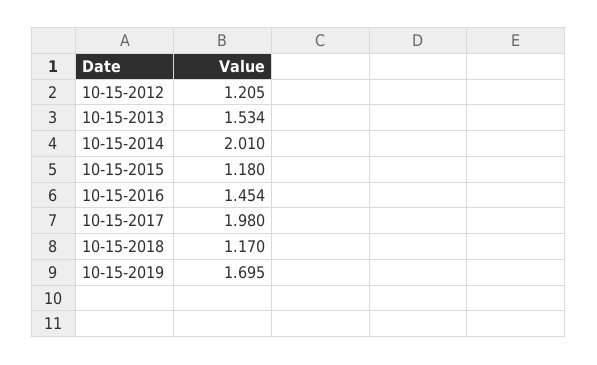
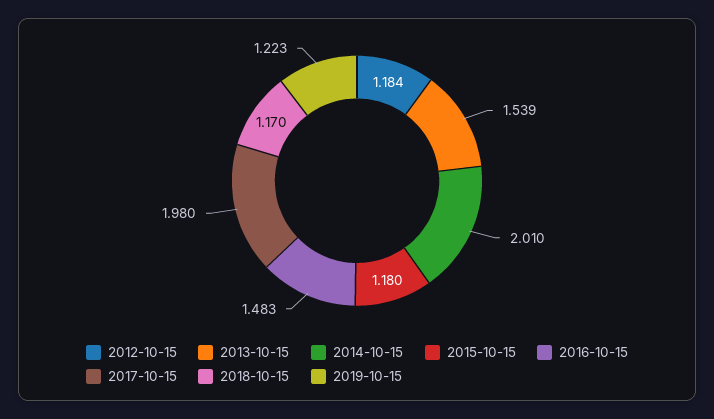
  {
-   "10-15-2012": 1.205,
+   "10-15-2012": 1.184,
-   "10-15-2013": 1.534,
+   "10-15-2013": 1.539,
    "10-15-2014": 2.01,
    "10-15-2015": 1.18,
-   "10-15-2016": 1.454,
+   "10-15-2016": 1.483,
    "10-15-2017": 1.98,
    "10-15-2018": 1.17,
-   "10-15-2019": 1.695
+   "10-15-2019": 1.223
  }

